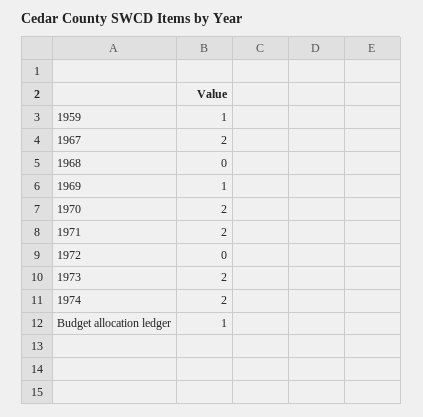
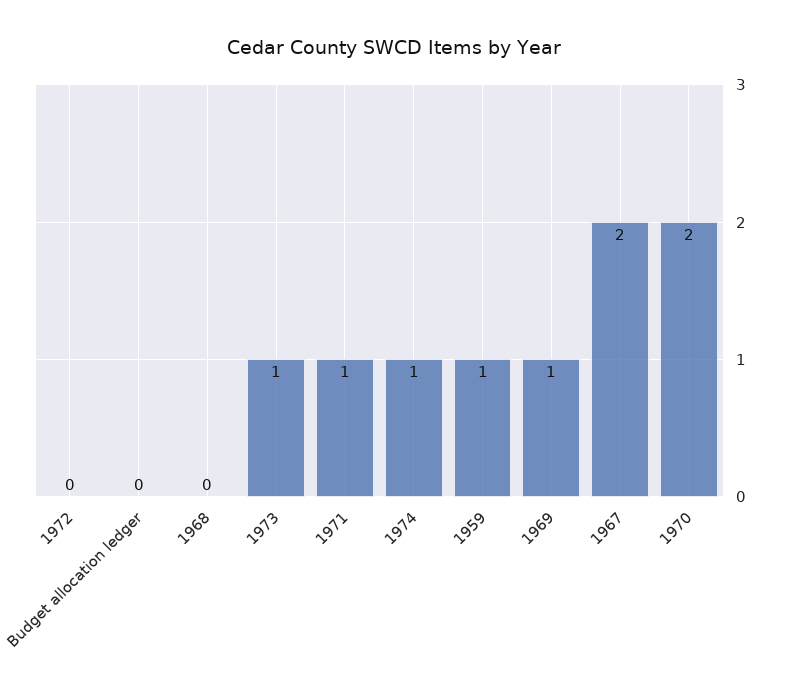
  {
    "1959": 1,
    "1967": 2,
    "1968": 0,
    "1969": 1,
    "1970": 2,
-   "1971": 2,
+   "1971": 1,
    "1972": 0,
-   "1973": 2,
+   "1973": 1,
-   "1974": 2,
+   "1974": 1,
-   "Budget allocation ledger": 1
+   "Budget allocation ledger": 0
  }

